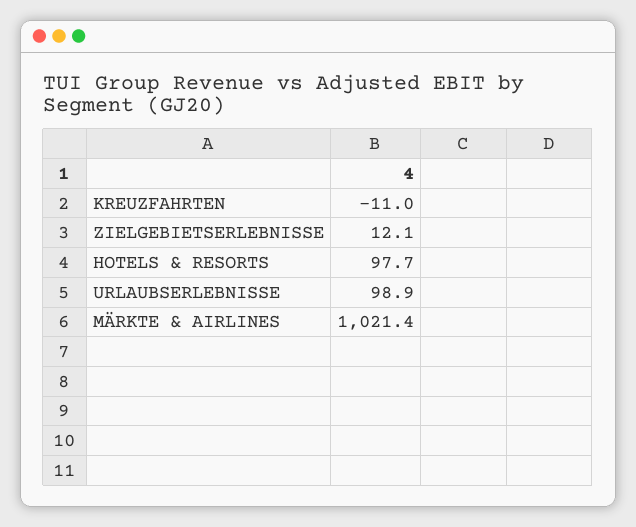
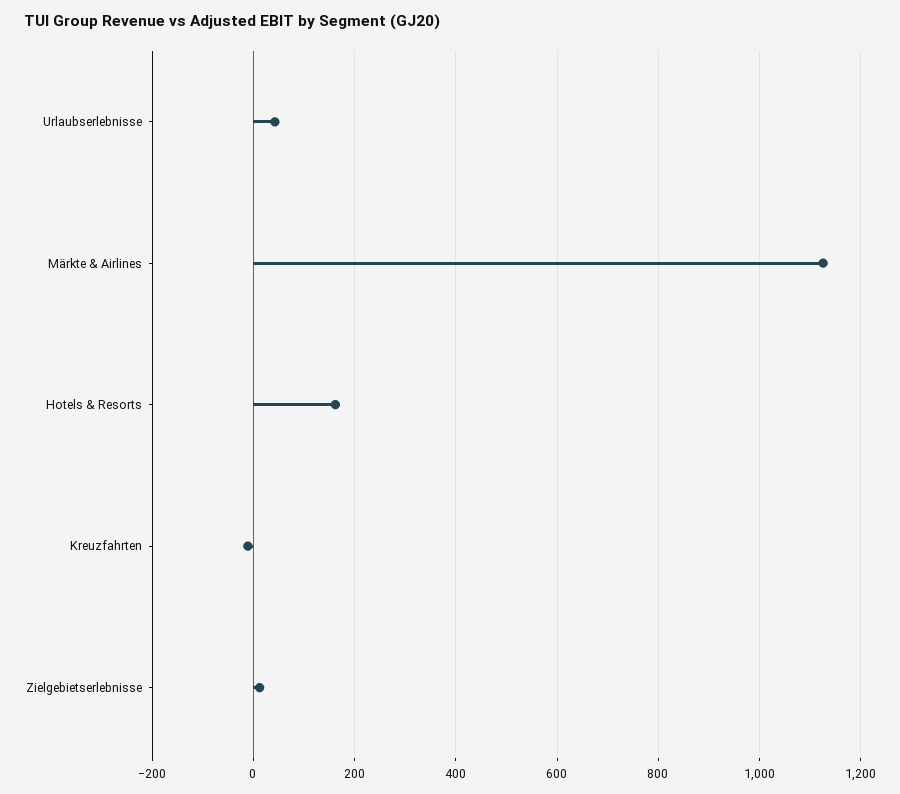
  {
    "KREUZFAHRTEN": -11,
    "ZIELGEBIETSERLEBNISSE": 12.1,
-   "HOTELS & RESORTS": 97.7,
+   "HOTELS & RESORTS": 160,
-   "URLAUBSERLEBNISSE": 98.9,
+   "URLAUBSERLEBNISSE": 40,
-   "MÄRKTE & AIRLINES": 1021.4
+   "MÄRKTE & AIRLINES": 1120
  }

